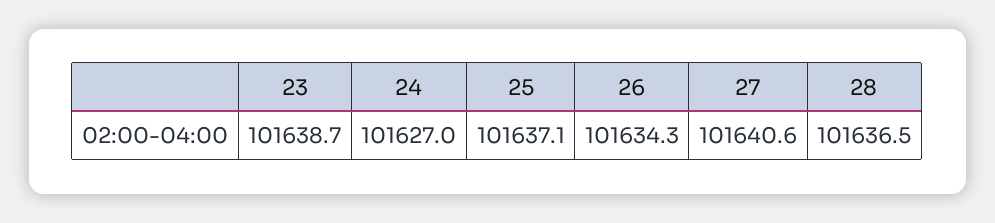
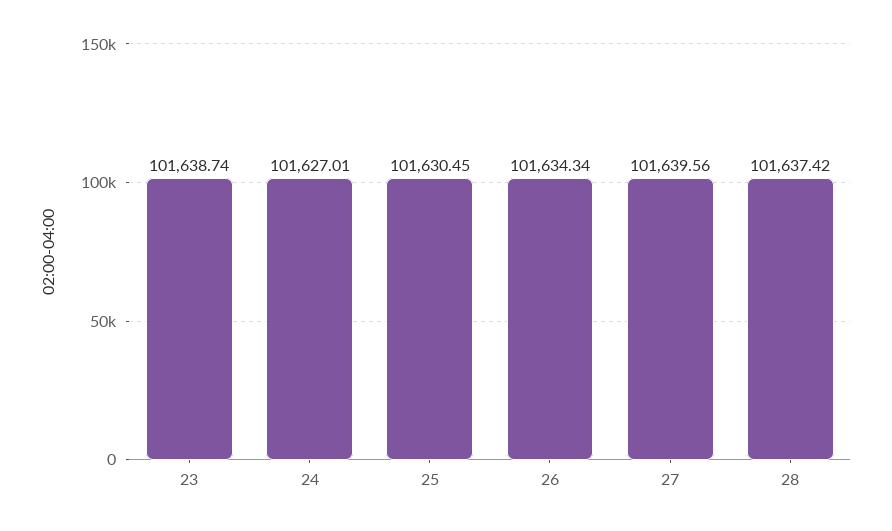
  {
    "23": 101638.74,
    "24": 101627.01,
-   "25": 101637.1,
+   "25": 101630.45,
    "26": 101634.34,
-   "27": 101640.6,
+   "27": 101639.56,
-   "28": 101636.5
+   "28": 101637.42
  }

